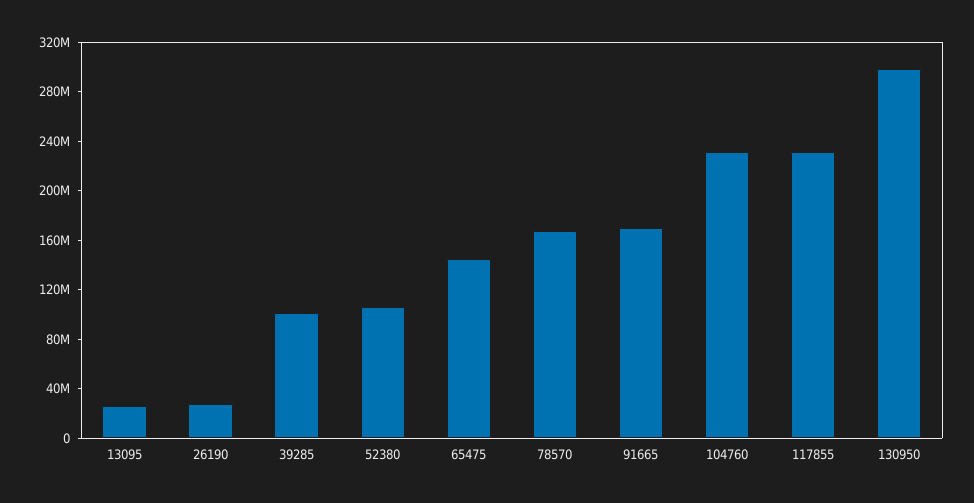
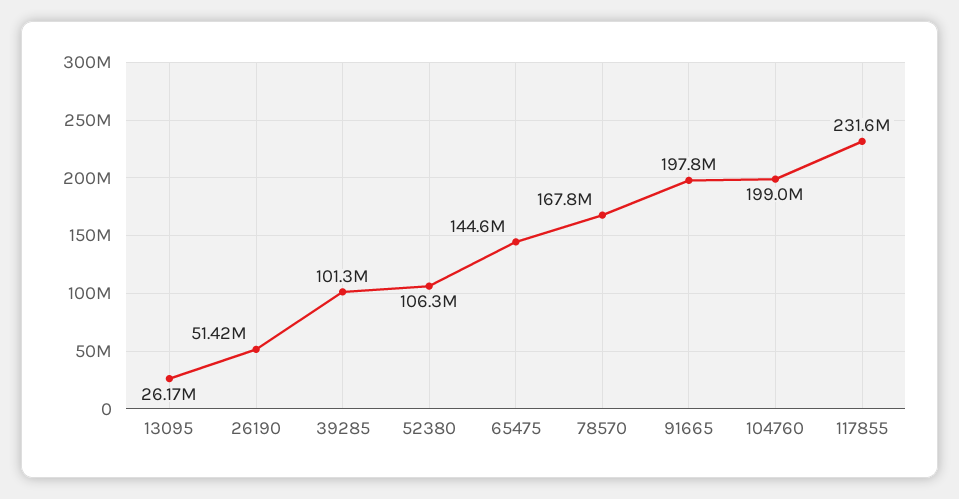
  {
    "13095": 26170000,
-   "26190": 30000000,
+   "26190": 51420000,
    "39285": 101300000,
    "52380": 106300000,
    "65475": 144600000,
    "78570": 167800000,
-   "91665": 170000000,
+   "91665": 197800000,
-   "104760": 230000000,
+   "104760": 199000000,
-   "117855": 231600000,
+   "117855": 231600000
-   "130950": 300000000
  }

